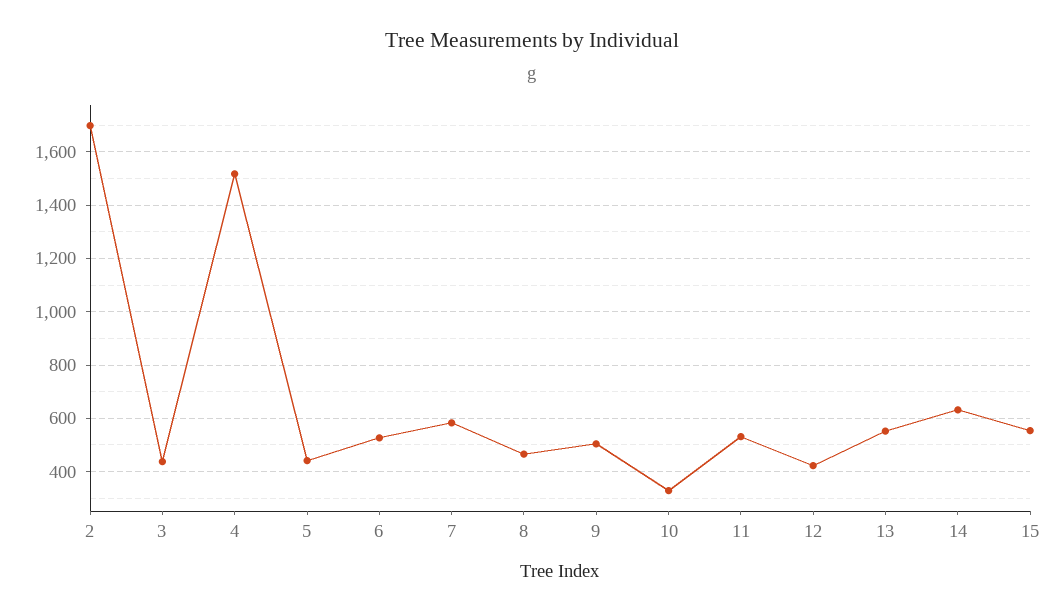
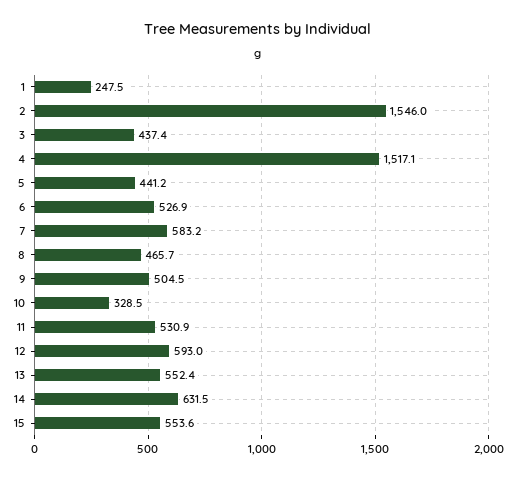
  {
-   "2": 1700,
+   "2": 1546,
    "3": 437.4,
    "4": 1517.1,
    "5": 441.2,
    "6": 526.9,
    "7": 583.2,
    "8": 465.7,
    "9": 504.5,
    "10": 328.5,
    "11": 530.9,
-   "12": 425,
+   "12": 593,
    "13": 552.4,
    "14": 631.5,
-   "15": 553.6
+   "15": 553.6,
+   "1": 247.5
  }

